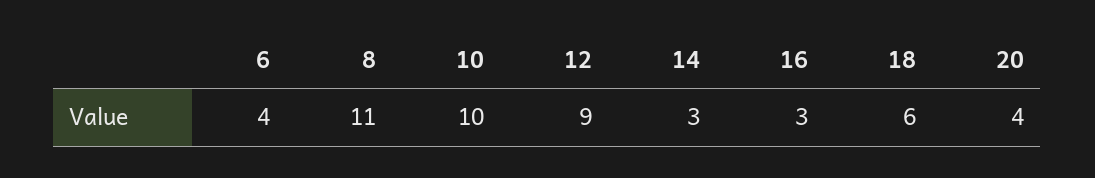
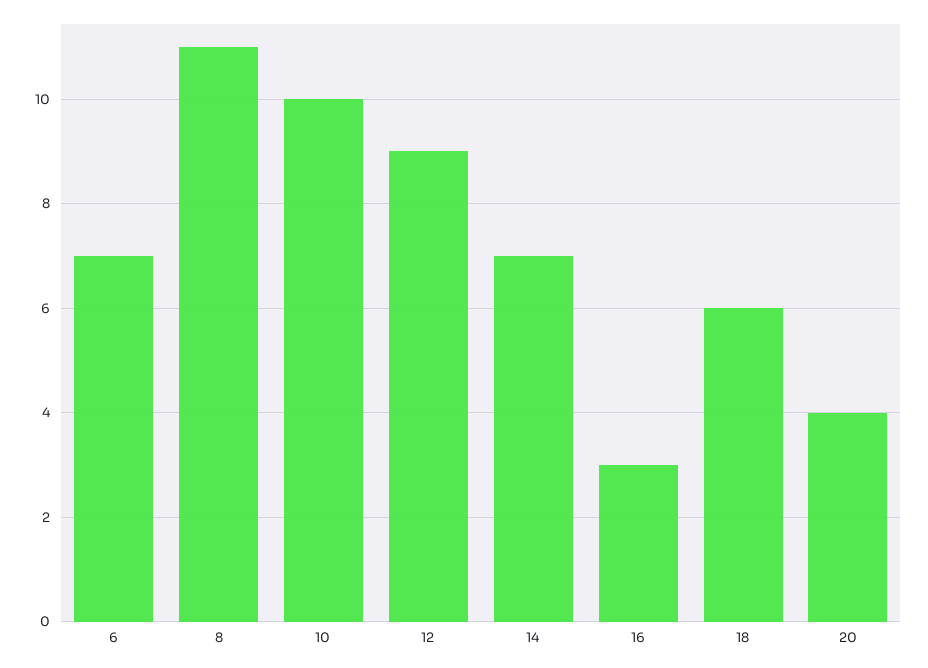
  {
-   "6": 4,
+   "6": 7,
    "8": 11,
    "10": 10,
    "12": 9,
-   "14": 3,
+   "14": 7,
    "16": 3,
    "18": 6,
    "20": 4
  }

